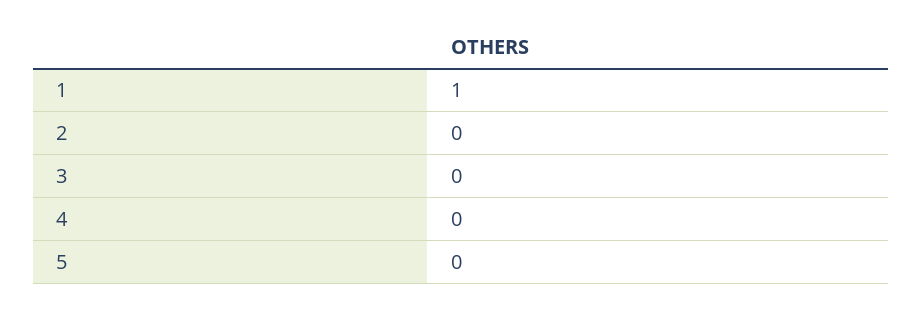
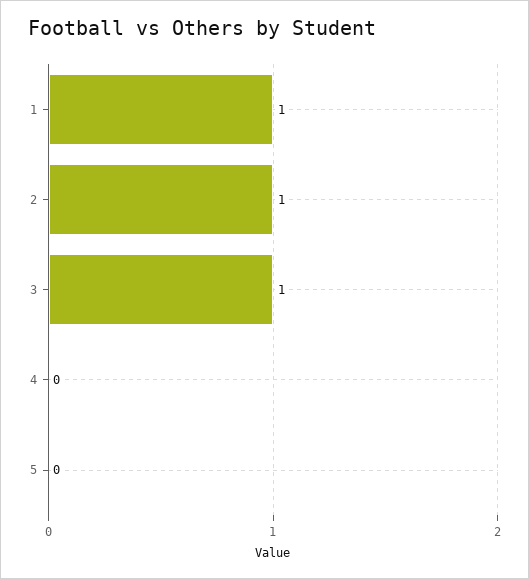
  {
    "1": 1,
-   "2": 0,
+   "2": 1,
-   "3": 0,
+   "3": 1,
    "4": 0,
    "5": 0
  }

